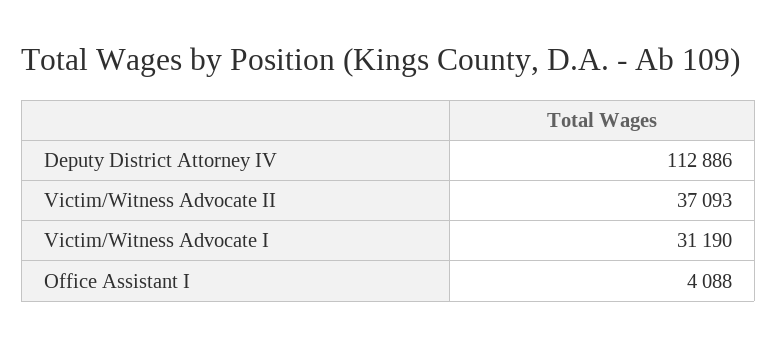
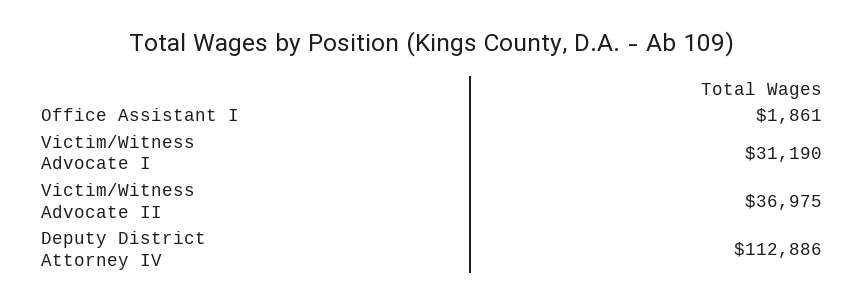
  {
    "Deputy District Attorney IV": 112886,
-   "Victim/Witness Advocate II": 37093,
+   "Victim/Witness Advocate II": 36975,
    "Victim/Witness Advocate I": 31190,
-   "Office Assistant I": 4088
+   "Office Assistant I": 1861
  }

